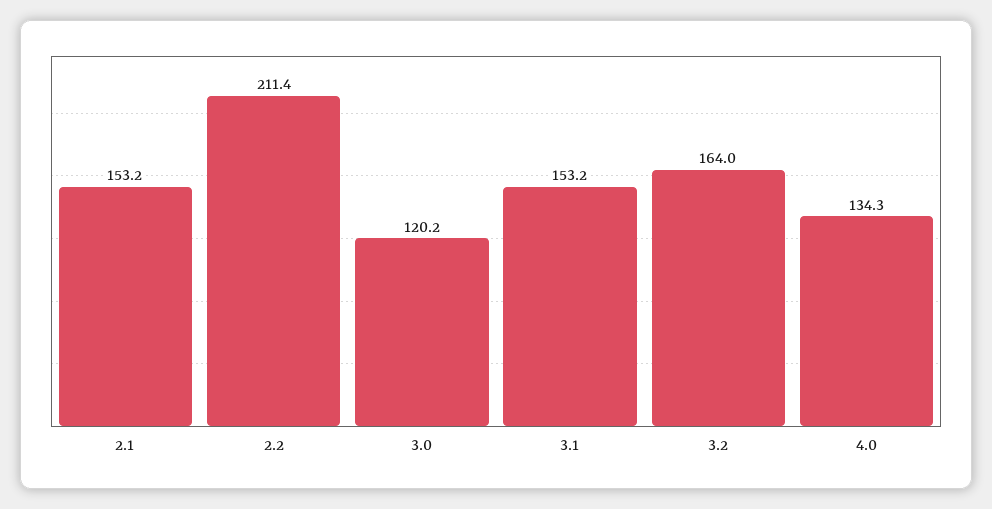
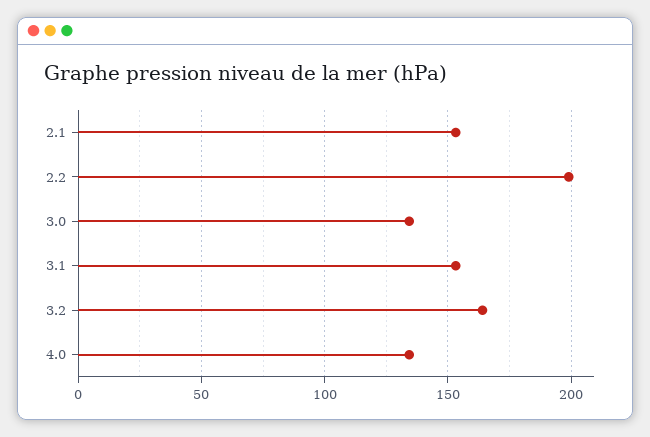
  {
    "2.1": 153.2,
-   "2.2": 211.4,
+   "2.2": 200,
-   "3.0": 120.2,
+   "3.0": 135,
    "3.1": 153.2,
    "3.2": 164,
    "4.0": 134.3
  }

